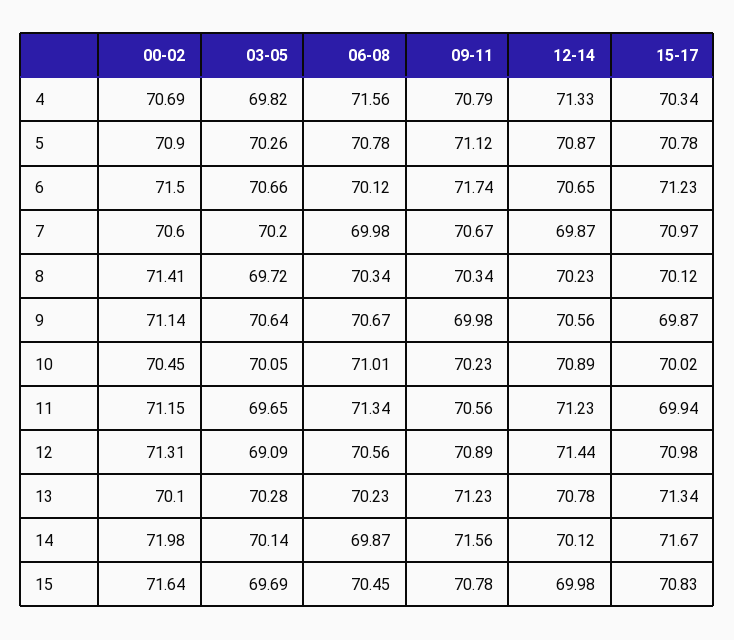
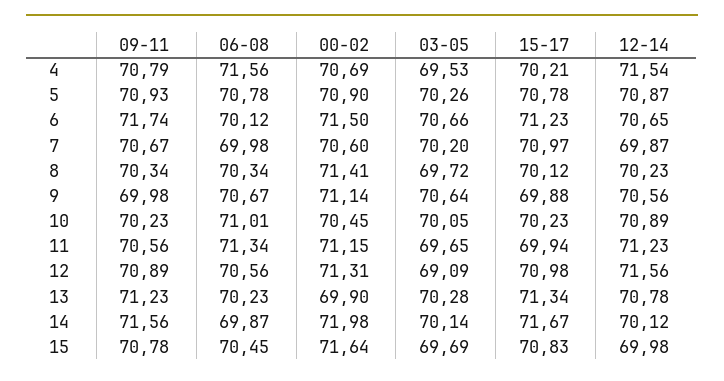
  {
    "00-02": {
      "4": 70.69,
      "5": 70.9,
      "6": 71.5,
      "7": 70.6,
      "8": 71.41,
      "9": 71.14,
      "10": 70.45,
      "11": 71.15,
      "12": 71.31,
-     "13": 70.1,
+     "13": 69.9,
      "14": 71.98,
      "15": 71.64
    },
    "03-05": {
-     "4": 69.82,
+     "4": 69.53,
      "5": 70.26,
      "6": 70.66,
      "7": 70.2,
      "8": 69.72,
      "9": 70.64,
      "10": 70.05,
      "11": 69.65,
      "12": 69.09,
      "13": 70.28,
      "14": 70.14,
      "15": 69.69
    },
    "06-08": {
      "4": 71.56,
      "5": 70.78,
      "6": 70.12,
      "7": 69.98,
      "8": 70.34,
      "9": 70.67,
      "10": 71.01,
      "11": 71.34,
      "12": 70.56,
      "13": 70.23,
      "14": 69.87,
      "15": 70.45
    },
    "09-11": {
      "4": 70.79,
-     "5": 71.12,
+     "5": 70.93,
      "6": 71.74,
      "7": 70.67,
      "8": 70.34,
      "9": 69.98,
      "10": 70.23,
      "11": 70.56,
      "12": 70.89,
      "13": 71.23,
      "14": 71.56,
      "15": 70.78
    },
    "12-14": {
-     "4": 71.33,
+     "4": 71.54,
      "5": 70.87,
      "6": 70.65,
      "7": 69.87,
      "8": 70.23,
      "9": 70.56,
      "10": 70.89,
      "11": 71.23,
-     "12": 71.44,
+     "12": 71.56,
      "13": 70.78,
      "14": 70.12,
      "15": 69.98
    },
    "15-17": {
-     "4": 70.34,
+     "4": 70.21,
      "5": 70.78,
      "6": 71.23,
      "7": 70.97,
      "8": 70.12,
-     "9": 69.87,
+     "9": 69.88,
-     "10": 70.02,
+     "10": 70.23,
      "11": 69.94,
      "12": 70.98,
      "13": 71.34,
      "14": 71.67,
      "15": 70.83
    }
  }

